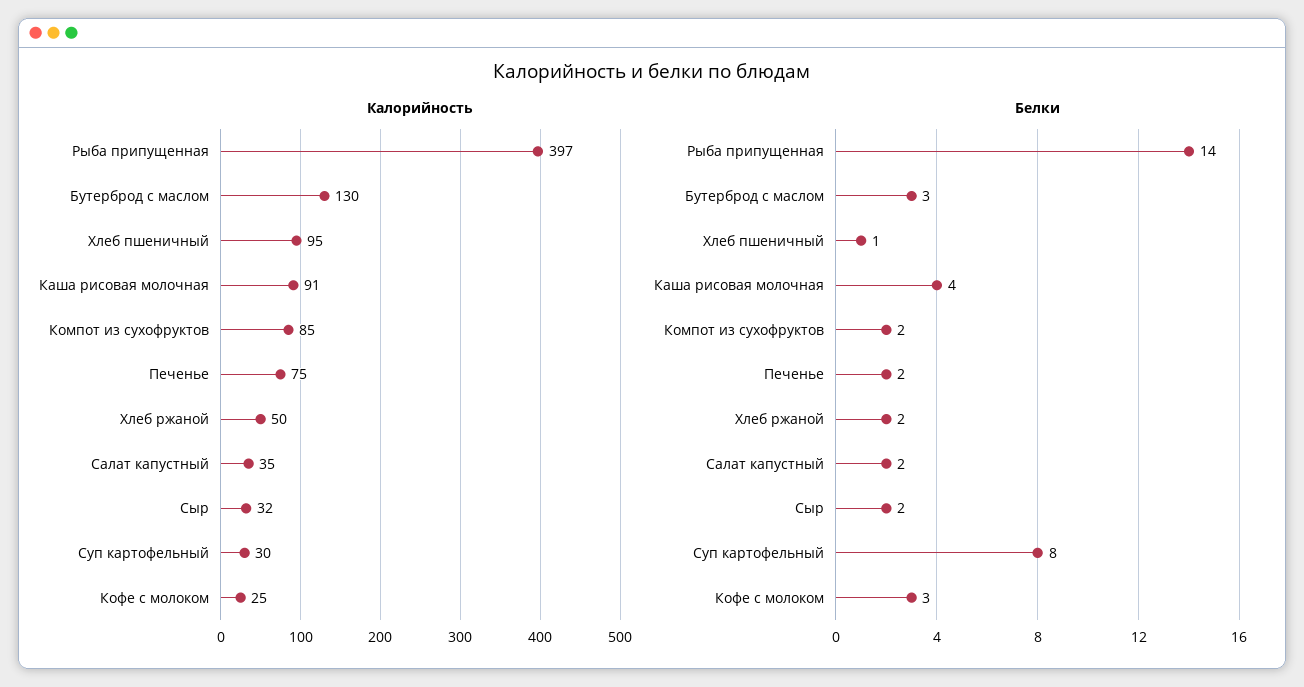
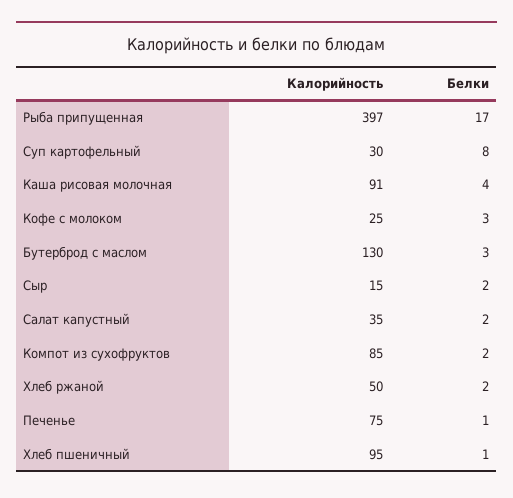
  {
    "Калорийность": {
      "Рыба припущенная": 397,
      "Бутерброд с маслом": 130,
      "Хлеб пшеничный": 95,
      "Каша рисовая молочная": 91,
      "Компот из сухофруктов": 85,
      "Печенье": 75,
      "Хлеб ржаной": 50,
      "Салат капустный": 35,
-     "Сыр": 32,
+     "Сыр": 15,
      "Суп картофельный": 30,
      "Кофе с молоком": 25
    },
    "Белки": {
-     "Рыба припущенная": 14,
+     "Рыба припущенная": 17,
      "Бутерброд с маслом": 3,
      "Хлеб пшеничный": 1,
      "Каша рисовая молочная": 4,
      "Компот из сухофруктов": 2,
-     "Печенье": 2,
+     "Печенье": 1,
      "Хлеб ржаной": 2,
      "Салат капустный": 2,
      "Сыр": 2,
      "Суп картофельный": 8,
      "Кофе с молоком": 3
    }
  }

